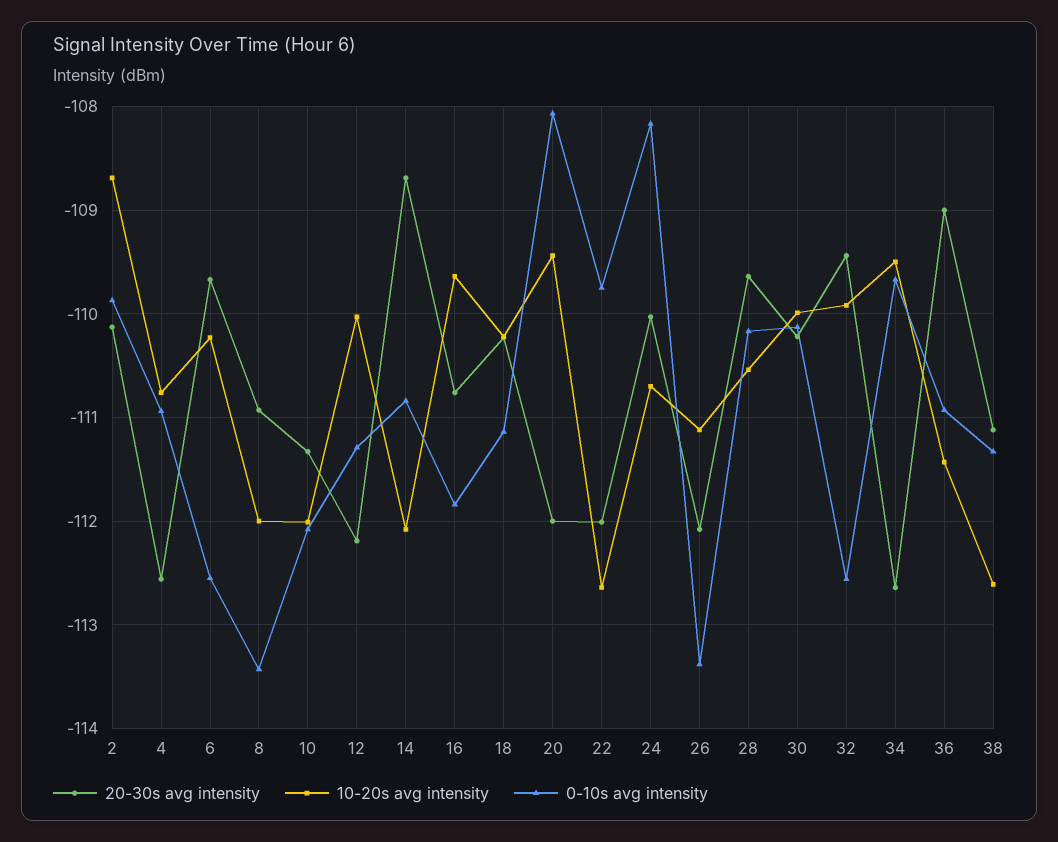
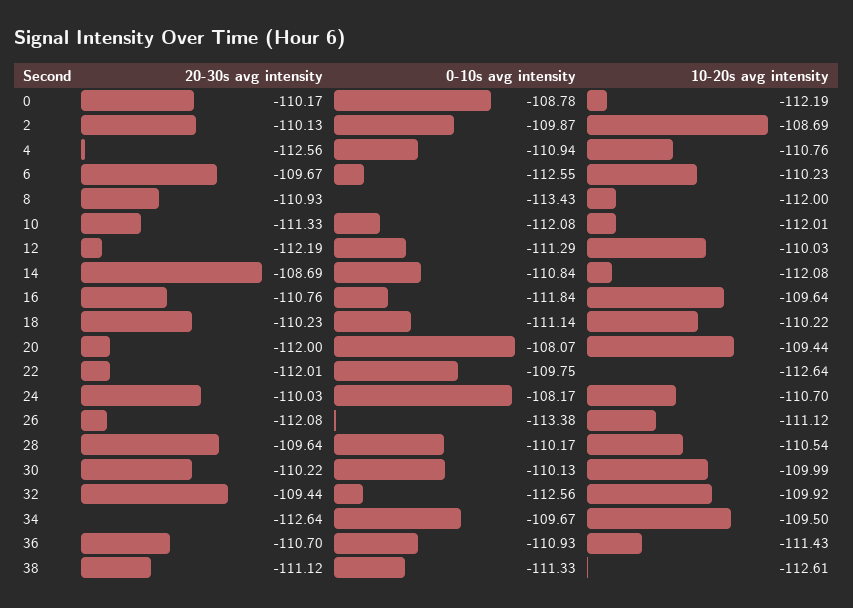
  {
    "20-30s avg intensity": {
      "2": -110.13,
      "4": -112.56,
      "6": -109.67,
      "8": -110.93,
      "10": -111.33,
      "12": -112.19,
      "14": -108.69,
      "16": -110.76,
      "18": -110.23,
      "20": -112,
      "22": -112.01,
      "24": -110.03,
      "26": -112.08,
      "28": -109.64,
      "30": -110.22,
      "32": -109.44,
      "34": -112.64,
-     "36": -109,
+     "36": -110.7,
-     "38": -111.12
+     "38": -111.12,
+     "0": -110.17
    },
    "10-20s avg intensity": {
      "2": -108.69,
      "4": -110.76,
      "6": -110.23,
      "8": -112,
      "10": -112.01,
      "12": -110.03,
      "14": -112.08,
      "16": -109.64,
      "18": -110.22,
      "20": -109.44,
      "22": -112.64,
      "24": -110.7,
      "26": -111.12,
      "28": -110.54,
      "30": -109.99,
      "32": -109.92,
      "34": -109.5,
      "36": -111.43,
-     "38": -112.61
+     "38": -112.61,
+     "0": -112.19
    },
    "0-10s avg intensity": {
      "2": -109.87,
      "4": -110.94,
      "6": -112.55,
      "8": -113.43,
      "10": -112.08,
      "12": -111.29,
      "14": -110.84,
      "16": -111.84,
      "18": -111.14,
      "20": -108.07,
      "22": -109.75,
      "24": -108.17,
      "26": -113.38,
      "28": -110.17,
      "30": -110.13,
      "32": -112.56,
      "34": -109.67,
      "36": -110.93,
-     "38": -111.33
+     "38": -111.33,
+     "0": -108.78
    }
  }

